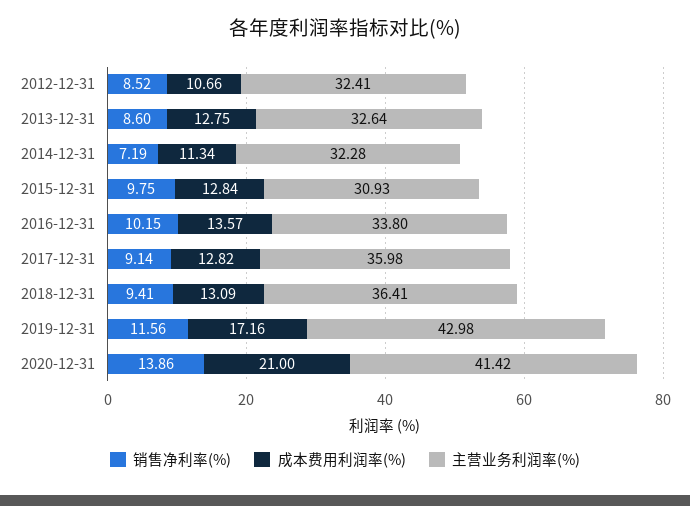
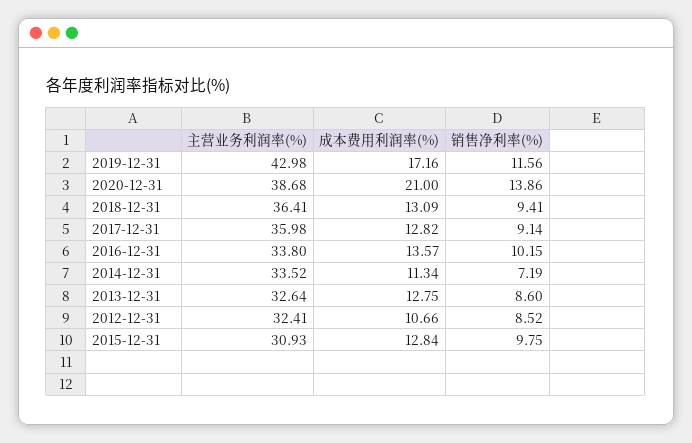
  {
    "销售净利率(%)": {
      "2012-12-31": 8.52,
      "2013-12-31": 8.6,
      "2014-12-31": 7.19,
      "2015-12-31": 9.75,
      "2016-12-31": 10.15,
      "2017-12-31": 9.14,
      "2018-12-31": 9.41,
      "2019-12-31": 11.56,
      "2020-12-31": 13.86
    },
    "成本费用利润率(%)": {
      "2012-12-31": 10.66,
      "2013-12-31": 12.75,
      "2014-12-31": 11.34,
      "2015-12-31": 12.84,
      "2016-12-31": 13.57,
      "2017-12-31": 12.82,
      "2018-12-31": 13.09,
      "2019-12-31": 17.16,
      "2020-12-31": 21
    },
    "主营业务利润率(%)": {
      "2012-12-31": 32.41,
      "2013-12-31": 32.64,
-     "2014-12-31": 32.28,
+     "2014-12-31": 33.52,
      "2015-12-31": 30.93,
      "2016-12-31": 33.8,
      "2017-12-31": 35.98,
      "2018-12-31": 36.41,
      "2019-12-31": 42.98,
-     "2020-12-31": 41.42
+     "2020-12-31": 38.68
    }
  }

